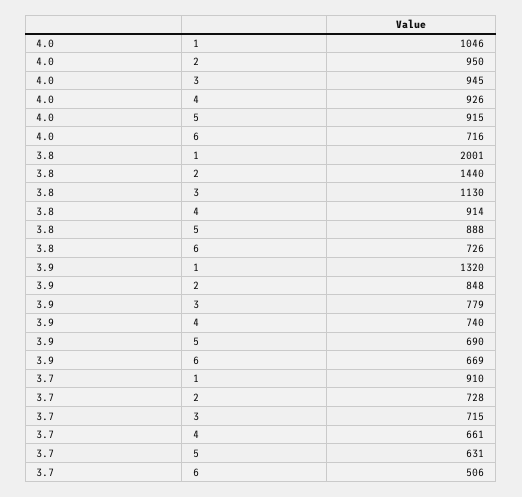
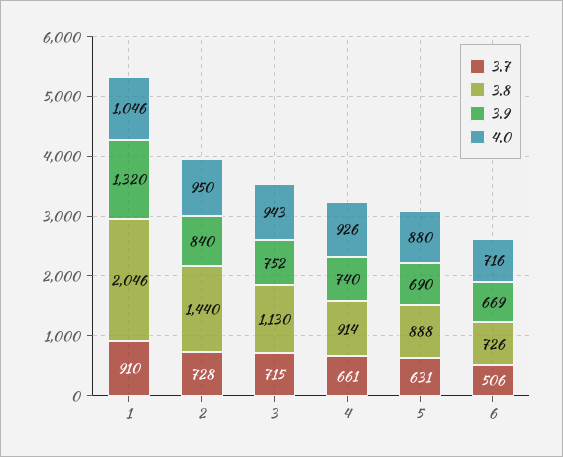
  {
    "4.0": {
      "1": 1046,
      "2": 950,
-     "3": 945,
+     "3": 943,
      "4": 926,
-     "5": 915,
+     "5": 880,
      "6": 716
    },
    "3.8": {
-     "1": 2001,
+     "1": 2046,
      "2": 1440,
      "3": 1130,
      "4": 914,
      "5": 888,
      "6": 726
    },
    "3.9": {
      "1": 1320,
-     "2": 848,
+     "2": 840,
-     "3": 779,
+     "3": 752,
      "4": 740,
      "5": 690,
      "6": 669
    },
    "3.7": {
      "1": 910,
      "2": 728,
      "3": 715,
      "4": 661,
      "5": 631,
      "6": 506
    }
  }

